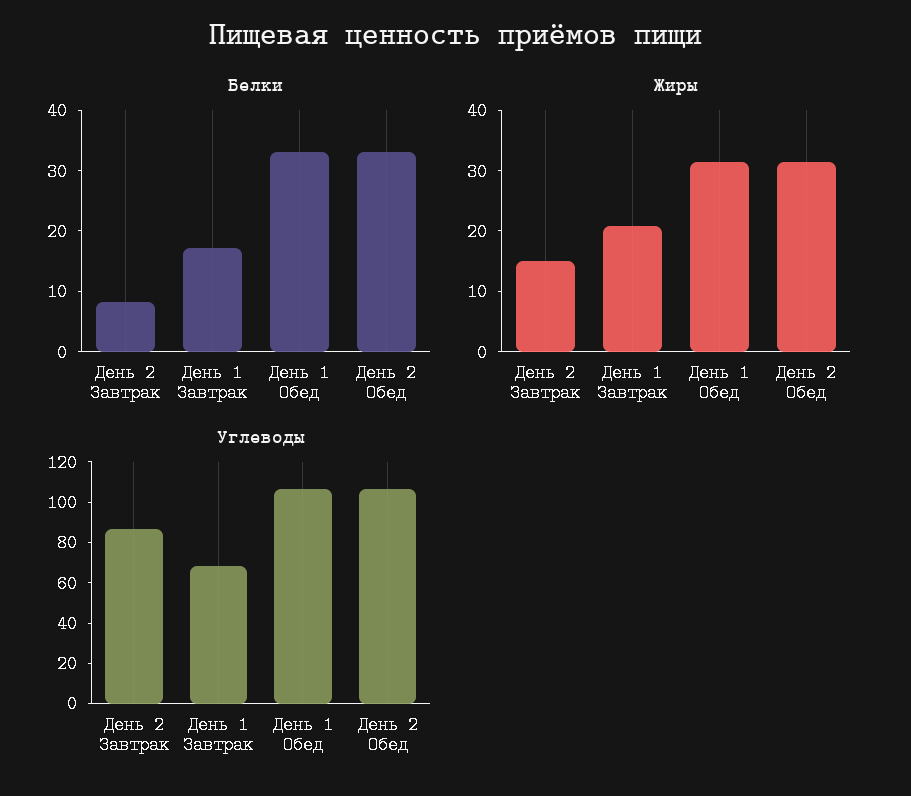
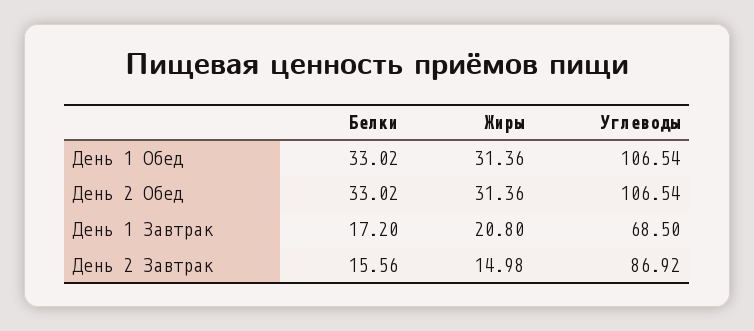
  {
    "Белки": {
-     "День 2 Завтрак": 8,
+     "День 2 Завтрак": 15.56,
      "День 1 Завтрак": 17.2,
      "День 1 Обед": 33.02,
      "День 2 Обед": 33.02
    },
    "Жиры": {
      "День 2 Завтрак": 14.98,
      "День 1 Завтрак": 20.8,
      "День 1 Обед": 31.36,
      "День 2 Обед": 31.36
    },
    "Углеводы": {
      "День 2 Завтрак": 86.92,
      "День 1 Завтрак": 68.5,
      "День 1 Обед": 106.54,
      "День 2 Обед": 106.54
    }
  }

